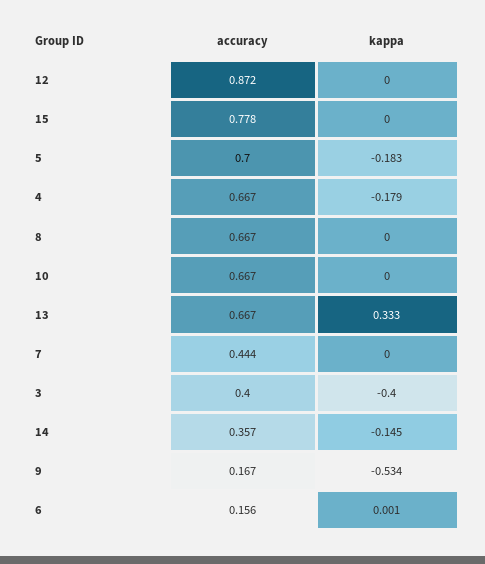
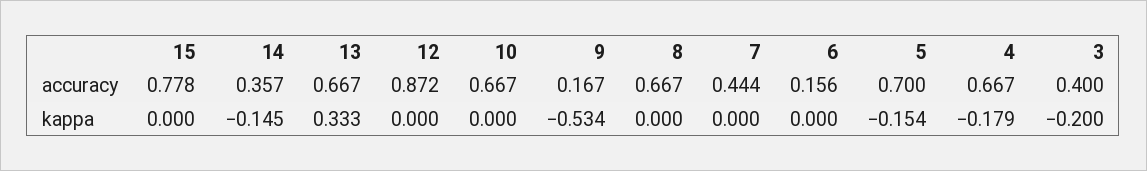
  {
    "accuracy": {
      "12": 0.872,
      "15": 0.778,
      "5": 0.7,
      "4": 0.667,
      "8": 0.667,
      "10": 0.667,
      "13": 0.667,
      "7": 0.444,
      "3": 0.4,
      "14": 0.357,
      "9": 0.167,
      "6": 0.156
    },
    "kappa": {
      "12": 0,
      "15": 0,
-     "5": -0.183,
+     "5": -0.154,
      "4": -0.179,
      "8": 0,
      "10": 0,
      "13": 0.333,
      "7": 0,
-     "3": -0.4,
+     "3": -0.2,
      "14": -0.145,
      "9": -0.534,
-     "6": 0.001
+     "6": 0
    }
  }

